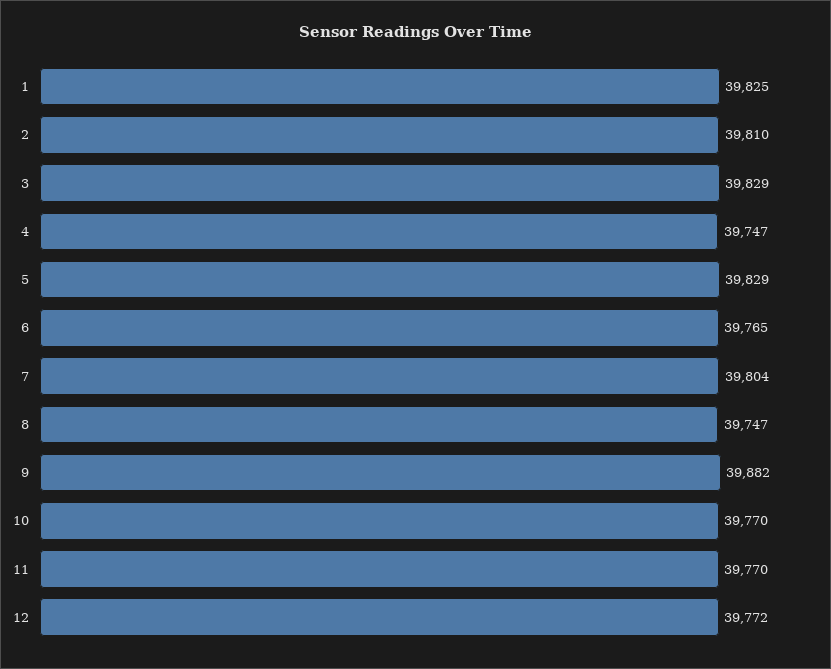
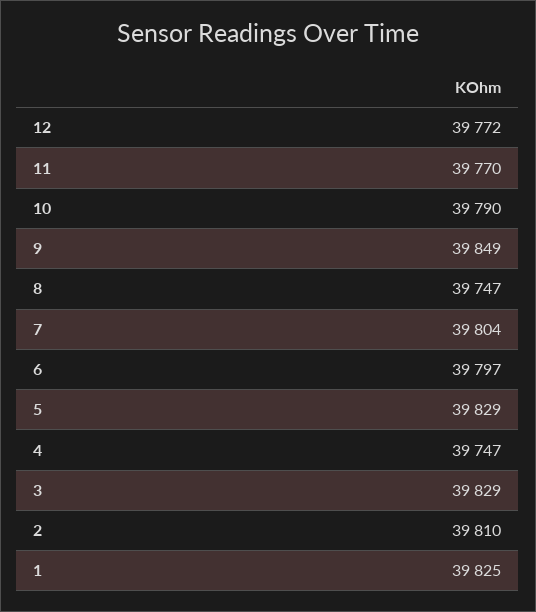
  {
    "1": 39825,
    "2": 39810,
    "3": 39829,
    "4": 39747,
    "5": 39829,
-   "6": 39765,
+   "6": 39797,
    "7": 39804,
    "8": 39747,
-   "9": 39882,
+   "9": 39849,
-   "10": 39770,
+   "10": 39790,
    "11": 39770,
    "12": 39772
  }

